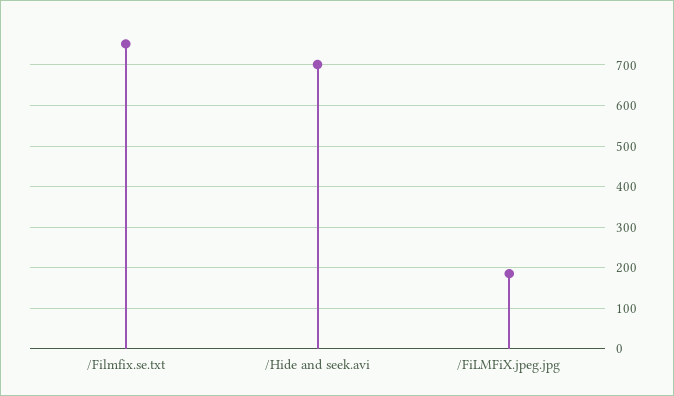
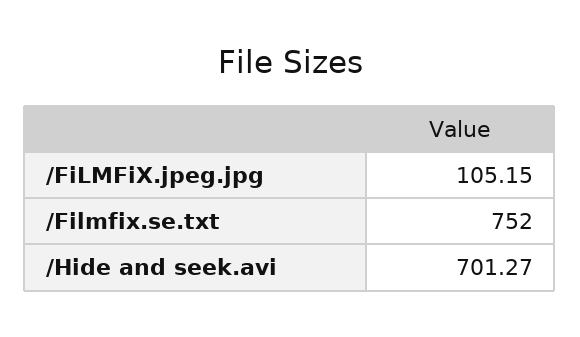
  {
    "/Filmfix.se.txt": 752,
    "/Hide and seek.avi": 701.27,
-   "/FiLMFiX.jpeg.jpg": 180
+   "/FiLMFiX.jpeg.jpg": 105.15
  }

